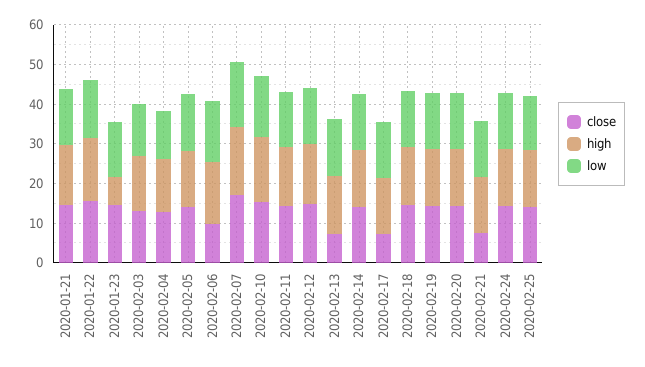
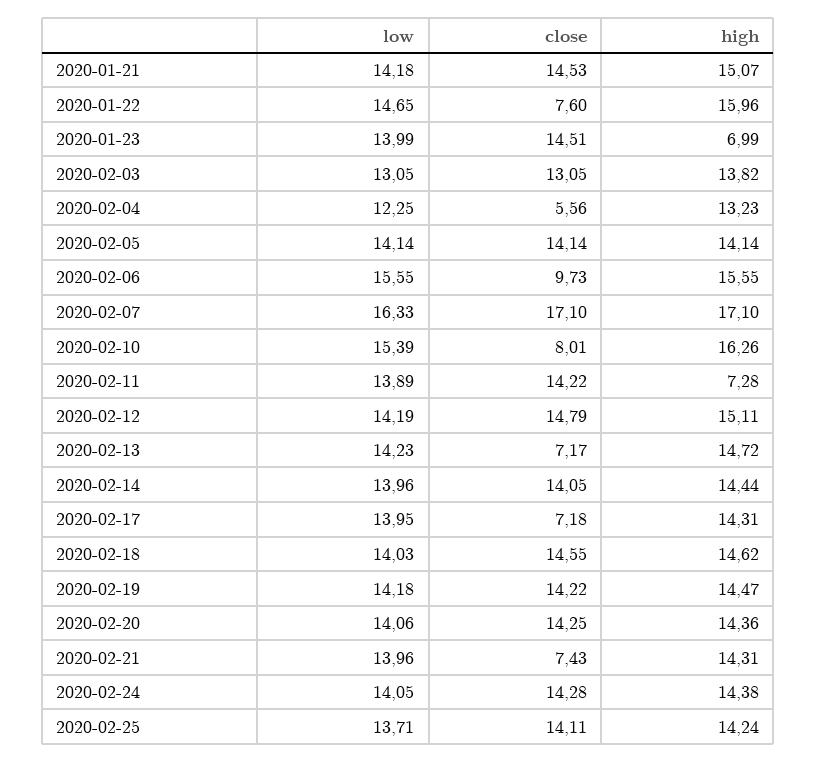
  {
    "close": {
      "2020-01-21": 14.53,
-     "2020-01-22": 15,
+     "2020-01-22": 7.6,
      "2020-01-23": 14.51,
      "2020-02-03": 13.05,
-     "2020-02-04": 12.5,
+     "2020-02-04": 5.56,
      "2020-02-05": 14.14,
      "2020-02-06": 9.73,
      "2020-02-07": 17.1,
-     "2020-02-10": 15,
+     "2020-02-10": 8.01,
      "2020-02-11": 14.22,
      "2020-02-12": 14.79,
      "2020-02-13": 7.17,
      "2020-02-14": 14.05,
      "2020-02-17": 7.18,
      "2020-02-18": 14.55,
      "2020-02-19": 14.22,
      "2020-02-20": 14.25,
      "2020-02-21": 7.43,
      "2020-02-24": 14.28,
      "2020-02-25": 14.11
    },
    "high": {
      "2020-01-21": 15.07,
      "2020-01-22": 15.96,
      "2020-01-23": 6.99,
      "2020-02-03": 13.82,
      "2020-02-04": 13.23,
      "2020-02-05": 14.14,
      "2020-02-06": 15.55,
      "2020-02-07": 17.1,
      "2020-02-10": 16.26,
-     "2020-02-11": 15,
+     "2020-02-11": 7.28,
      "2020-02-12": 15.11,
      "2020-02-13": 14.72,
      "2020-02-14": 14.44,
      "2020-02-17": 14.31,
      "2020-02-18": 14.62,
      "2020-02-19": 14.47,
      "2020-02-20": 14.36,
      "2020-02-21": 14.31,
      "2020-02-24": 14.38,
      "2020-02-25": 14.24
    },
    "low": {
      "2020-01-21": 14.18,
      "2020-01-22": 14.65,
      "2020-01-23": 13.99,
      "2020-02-03": 13.05,
      "2020-02-04": 12.25,
      "2020-02-05": 14.14,
      "2020-02-06": 15.55,
      "2020-02-07": 16.33,
      "2020-02-10": 15.39,
      "2020-02-11": 13.89,
      "2020-02-12": 14.19,
      "2020-02-13": 14.23,
      "2020-02-14": 13.96,
      "2020-02-17": 13.95,
      "2020-02-18": 14.03,
      "2020-02-19": 14.18,
      "2020-02-20": 14.06,
      "2020-02-21": 13.96,
      "2020-02-24": 14.05,
      "2020-02-25": 13.71
    }
  }

